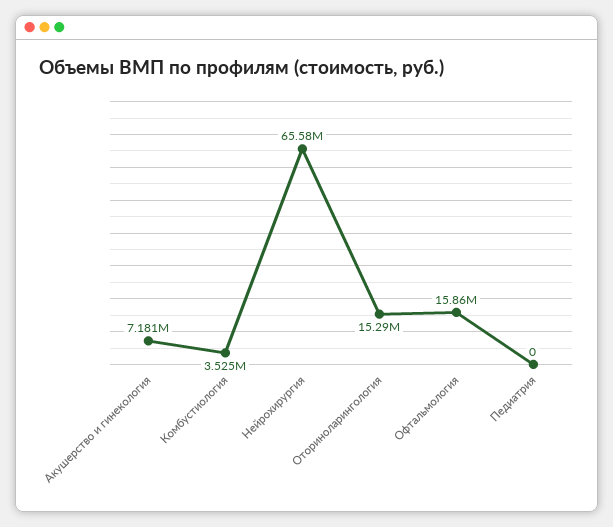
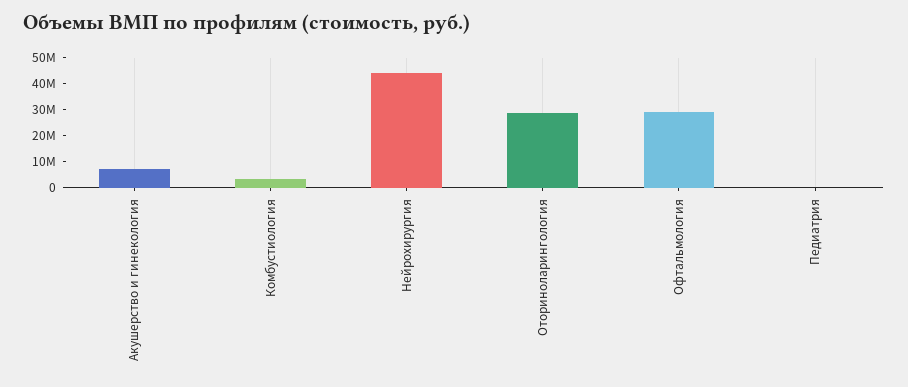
  {
    "Акушерство и гинекология": 7181000,
    "Комбустиология": 3525000,
-   "Нейрохирургия": 65580000,
+   "Нейрохирургия": 45000000,
-   "Оториноларингология": 15290000,
+   "Оториноларингология": 30000000,
-   "Офтальмология": 15860000,
+   "Офтальмология": 30000000,
    "Педиатрия": 0
  }

